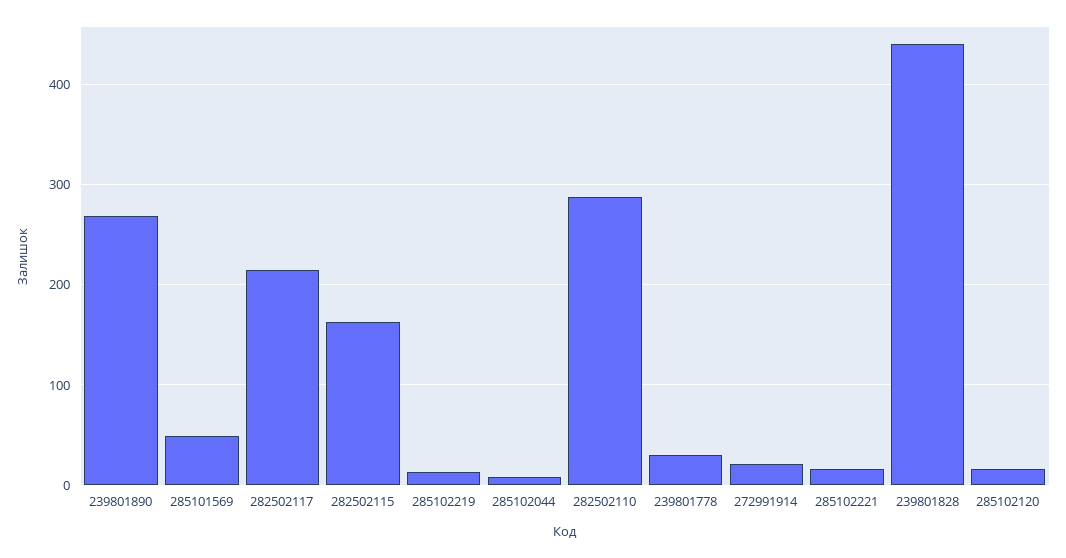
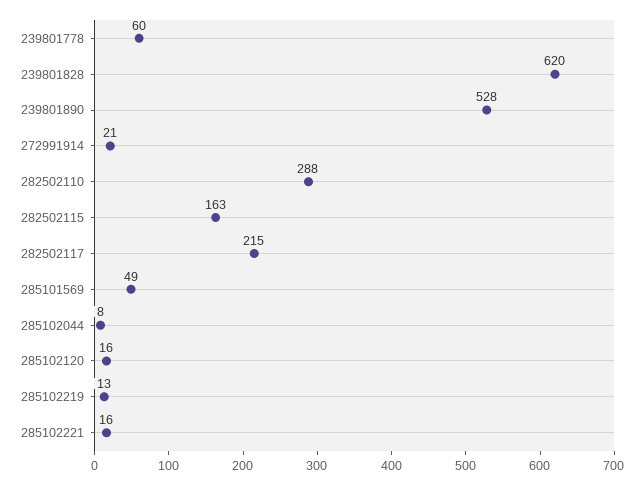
  {
-   "239801890": 270,
+   "239801890": 528,
    "285101569": 49,
    "282502117": 215,
    "282502115": 163,
    "285102219": 13,
    "285102044": 8,
    "282502110": 288,
-   "239801778": 30,
+   "239801778": 60,
    "272991914": 21,
    "285102221": 16,
-   "239801828": 440,
+   "239801828": 620,
    "285102120": 16
  }

